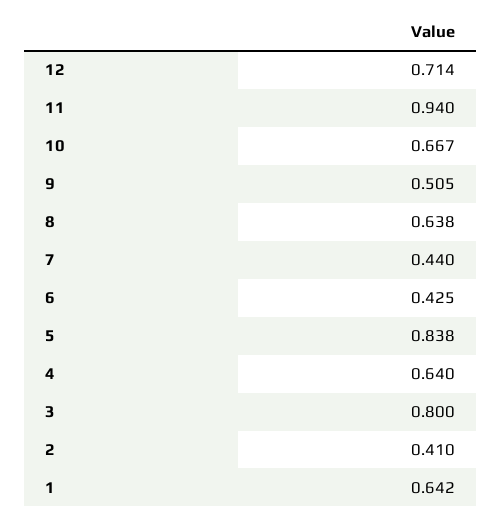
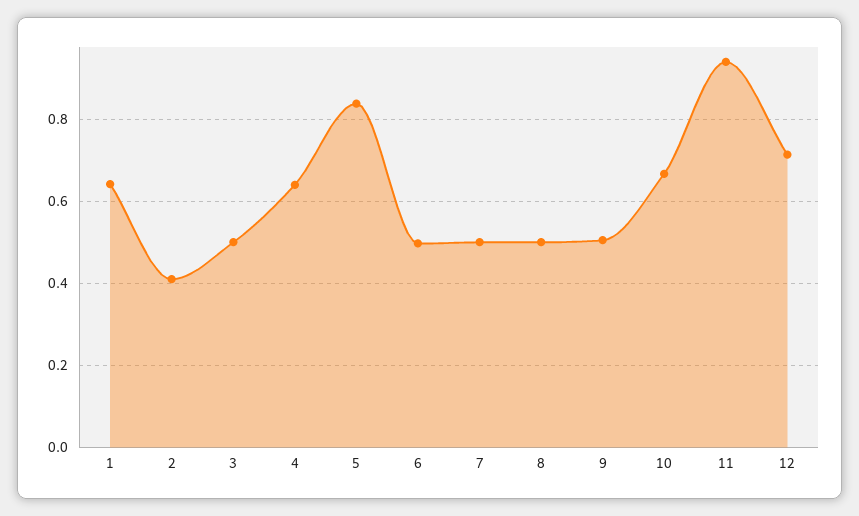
  {
    "12": 0.714,
    "11": 0.94,
    "10": 0.667,
    "9": 0.505,
-   "8": 0.638,
+   "8": 0.5,
-   "7": 0.44,
+   "7": 0.5,
-   "6": 0.425,
+   "6": 0.5,
    "5": 0.838,
    "4": 0.64,
-   "3": 0.8,
+   "3": 0.5,
    "2": 0.41,
    "1": 0.642
  }

